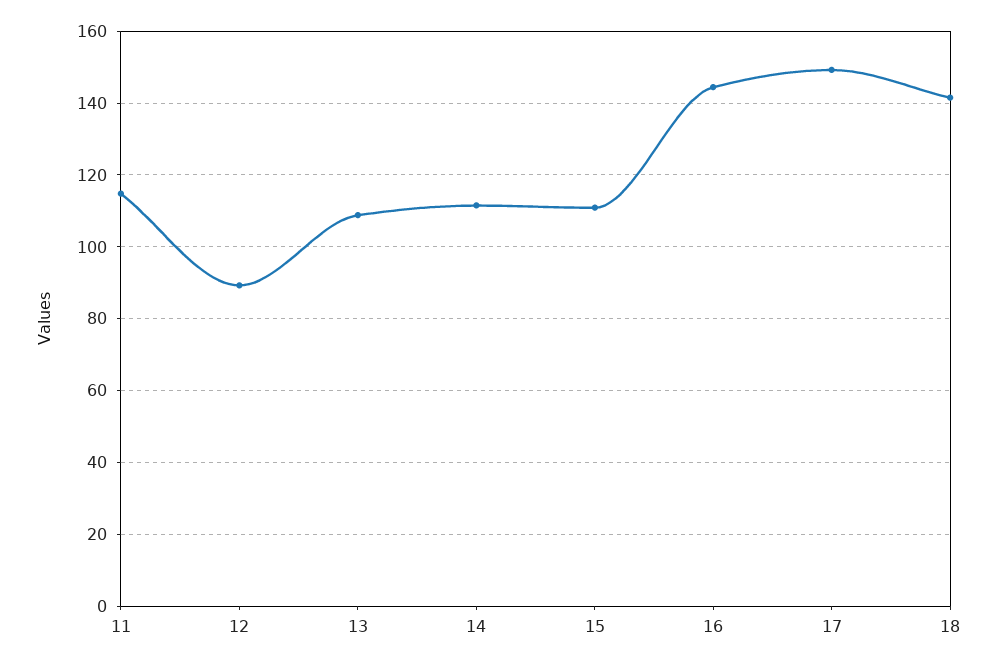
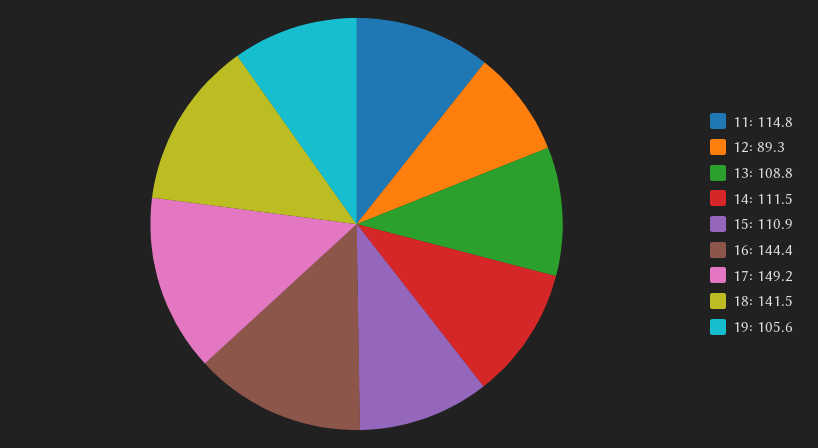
  {
    "11": 114.8,
    "12": 89.3,
    "13": 108.8,
    "14": 111.5,
    "15": 110.9,
    "16": 144.4,
    "17": 149.2,
-   "18": 141.5
+   "18": 141.5,
+   "19": 105.6
  }

